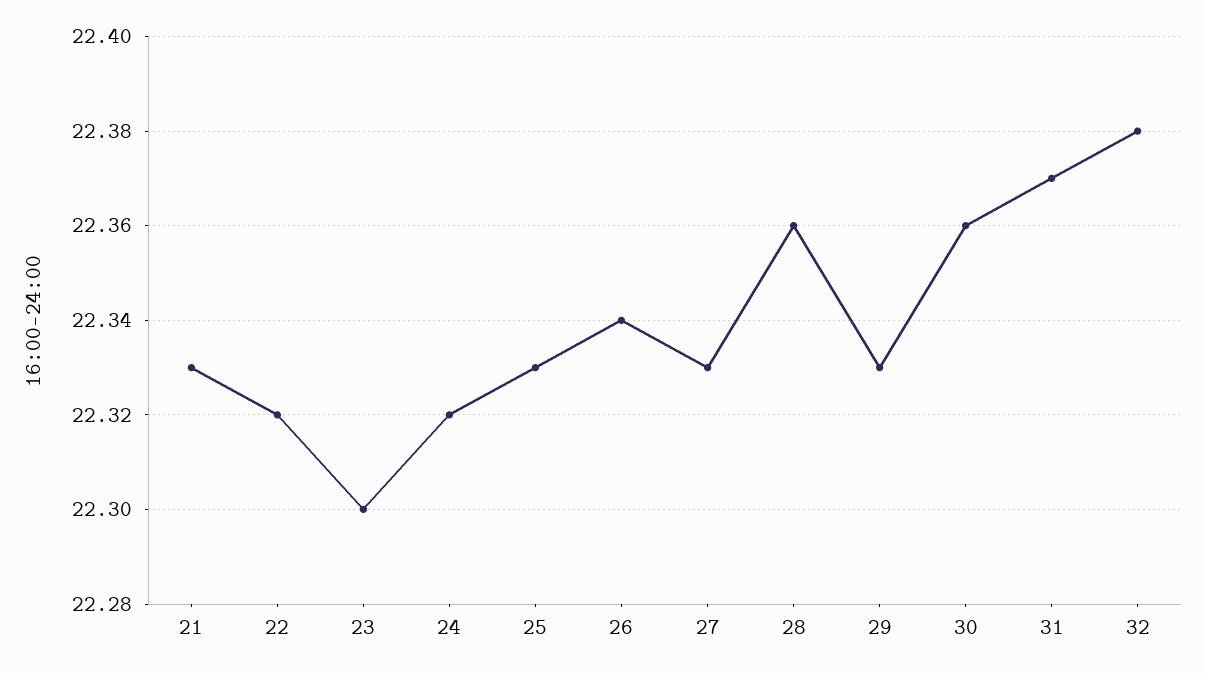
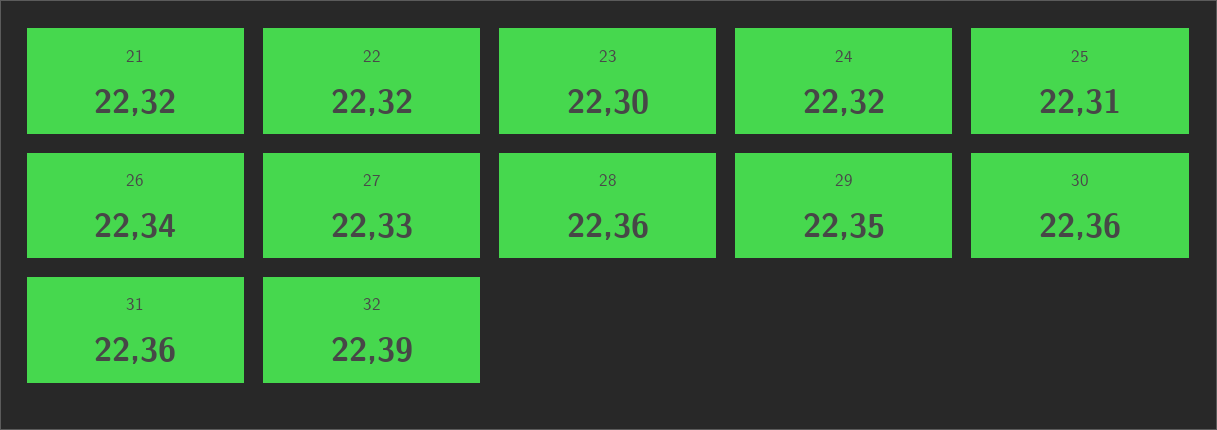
  {
-   "21": 22.33,
+   "21": 22.32,
    "22": 22.32,
    "23": 22.3,
    "24": 22.32,
-   "25": 22.33,
+   "25": 22.31,
    "26": 22.34,
    "27": 22.33,
    "28": 22.36,
-   "29": 22.33,
+   "29": 22.35,
    "30": 22.36,
-   "31": 22.37,
+   "31": 22.36,
-   "32": 22.38
+   "32": 22.39
  }

